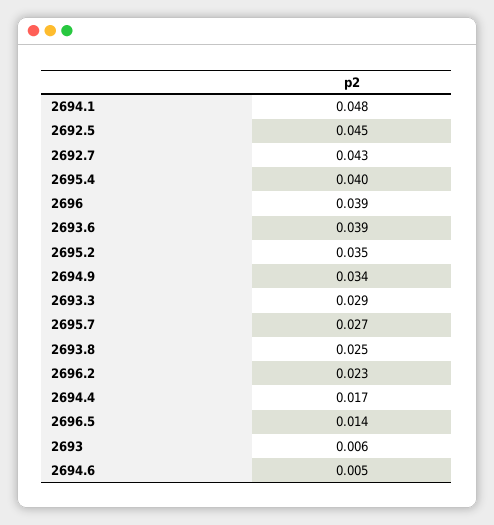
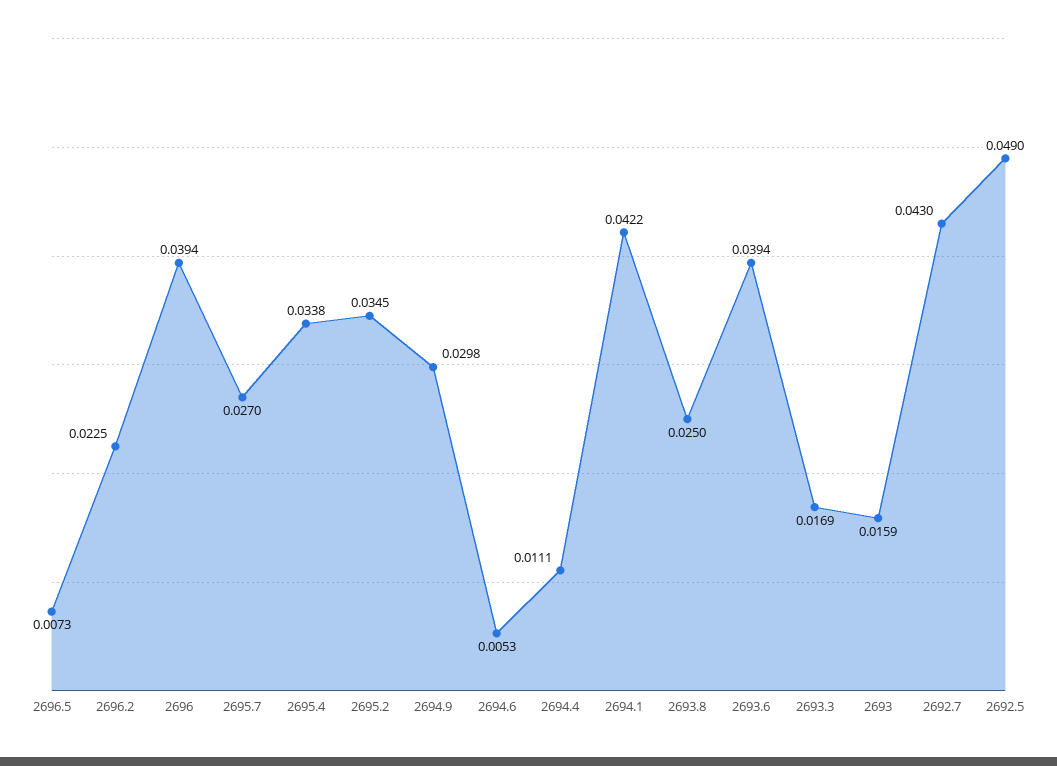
  {
-   "2694.1": 0.048,
+   "2694.1": 0.0422,
-   "2692.5": 0.045,
+   "2692.5": 0.049,
    "2692.7": 0.043,
-   "2695.4": 0.04,
+   "2695.4": 0.0338,
    "2696": 0.0394,
    "2693.6": 0.0394,
    "2695.2": 0.0345,
-   "2694.9": 0.034,
+   "2694.9": 0.0298,
-   "2693.3": 0.029,
+   "2693.3": 0.0169,
    "2695.7": 0.027,
    "2693.8": 0.025,
    "2696.2": 0.0225,
-   "2694.4": 0.017,
+   "2694.4": 0.0111,
-   "2696.5": 0.014,
+   "2696.5": 0.0073,
-   "2693": 0.006,
+   "2693": 0.0159,
    "2694.6": 0.0053
  }

